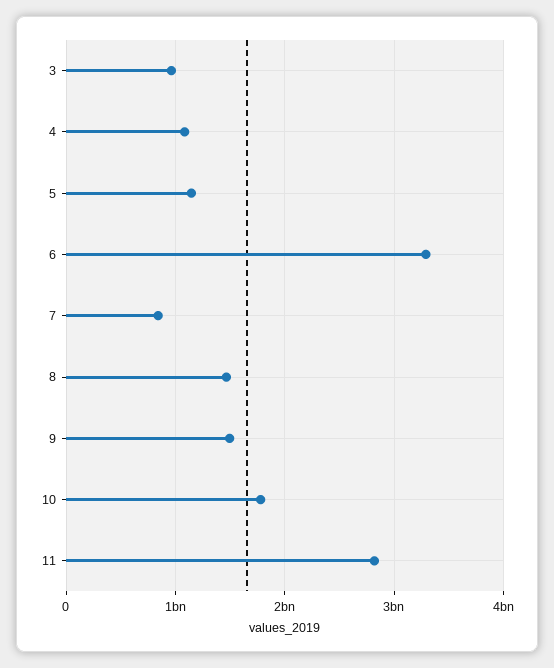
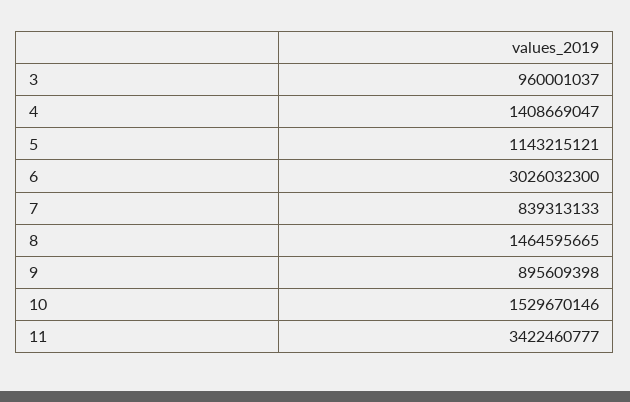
  {
    "3": 960001037,
-   "4": 1100000000,
+   "4": 1408669047,
    "5": 1143215121,
-   "6": 3300000000,
+   "6": 3026032300,
    "7": 839313133,
    "8": 1464595665,
-   "9": 1500000000,
+   "9": 895609398,
-   "10": 1800000000,
+   "10": 1529670146,
-   "11": 2800000000
+   "11": 3422460777
  }

